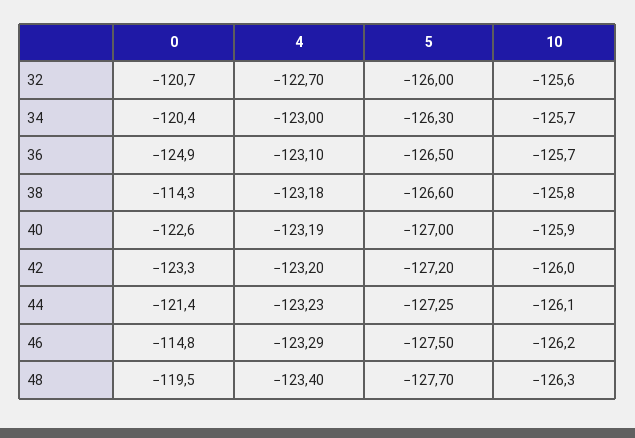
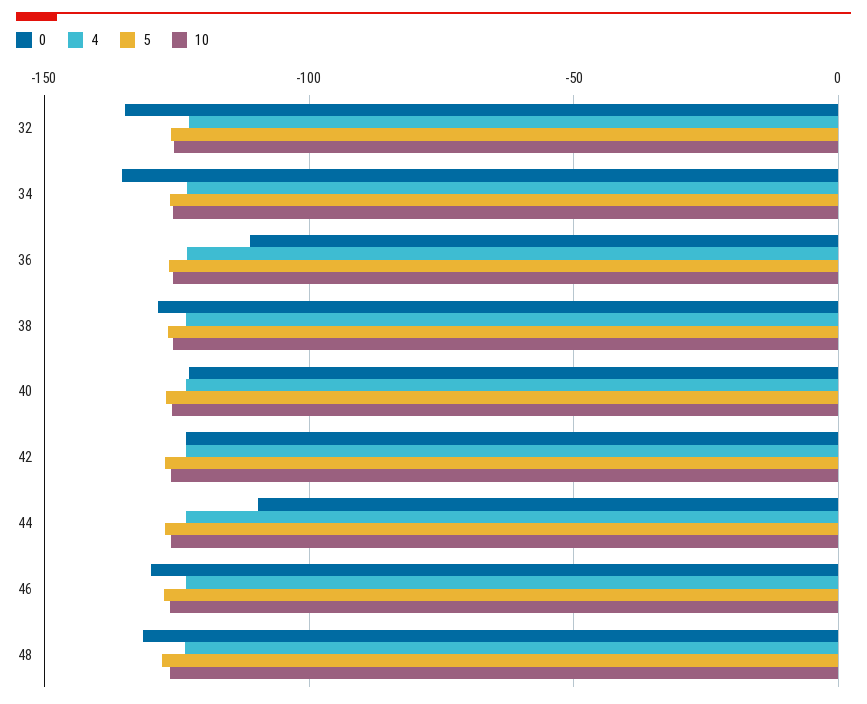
  {
    "0": {
-     "32": -120.7,
+     "32": -135,
-     "34": -120.4,
+     "34": -135,
-     "36": -124.9,
+     "36": -110,
-     "38": -114.3,
+     "38": -130,
      "40": -122.6,
      "42": -123.3,
-     "44": -121.4,
+     "44": -110,
-     "46": -114.8,
+     "46": -130,
-     "48": -119.5
+     "48": -130
    },
    "4": {
      "32": -122.7,
      "34": -123,
      "36": -123.1,
      "38": -123.18,
      "40": -123.19,
      "42": -123.2,
      "44": -123.23,
      "46": -123.29,
      "48": -123.4
    },
    "5": {
      "32": -126,
      "34": -126.3,
      "36": -126.5,
      "38": -126.6,
      "40": -127,
      "42": -127.2,
      "44": -127.25,
      "46": -127.5,
      "48": -127.7
    },
    "10": {
      "32": -125.6,
      "34": -125.7,
      "36": -125.7,
      "38": -125.8,
      "40": -125.9,
      "42": -126,
      "44": -126.1,
      "46": -126.2,
      "48": -126.3
    }
  }

